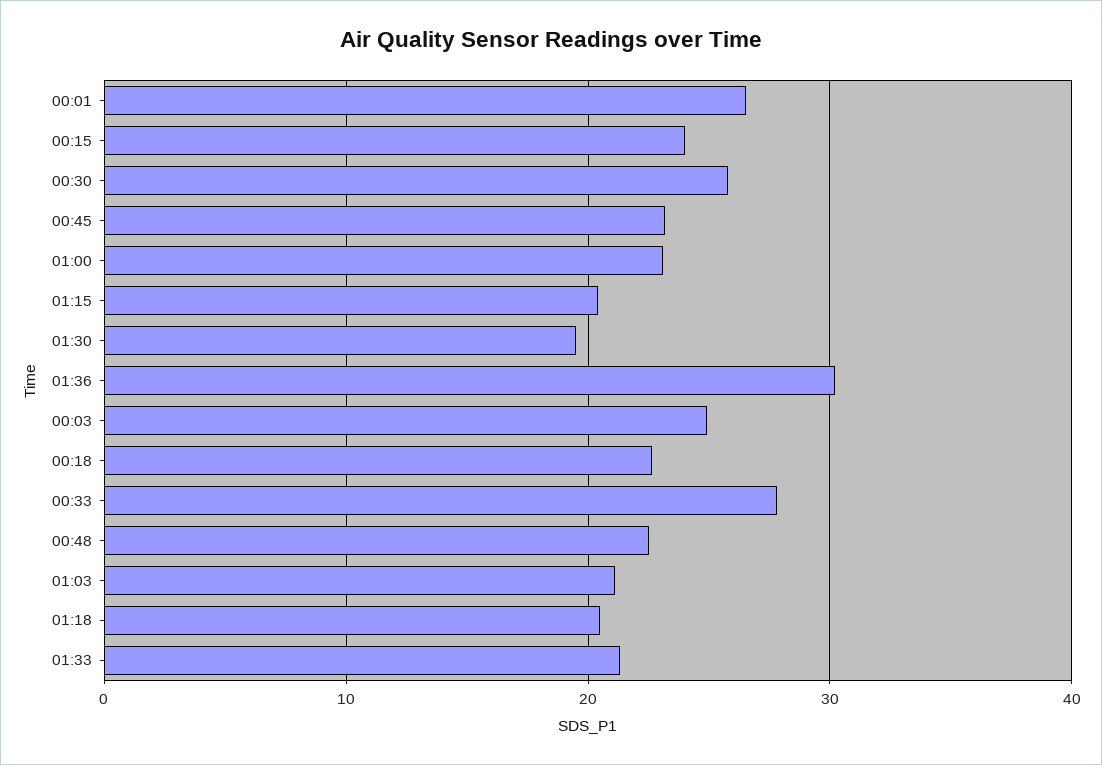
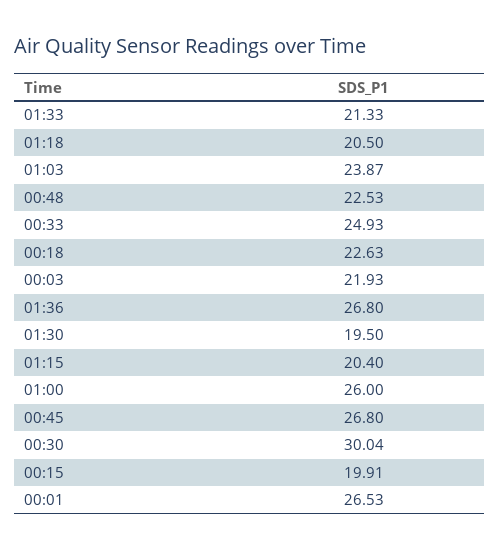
  {
    "00:01": 26.53,
-   "00:15": 24,
+   "00:15": 19.91,
-   "00:30": 26,
+   "00:30": 30.04,
-   "00:45": 23,
+   "00:45": 26.8,
-   "01:00": 23,
+   "01:00": 26,
    "01:15": 20.4,
    "01:30": 19.5,
-   "01:36": 30,
+   "01:36": 26.8,
-   "00:03": 25,
+   "00:03": 21.93,
    "00:18": 22.63,
-   "00:33": 28,
+   "00:33": 24.93,
    "00:48": 22.53,
-   "01:03": 21,
+   "01:03": 23.87,
    "01:18": 20.5,
    "01:33": 21.33
  }

